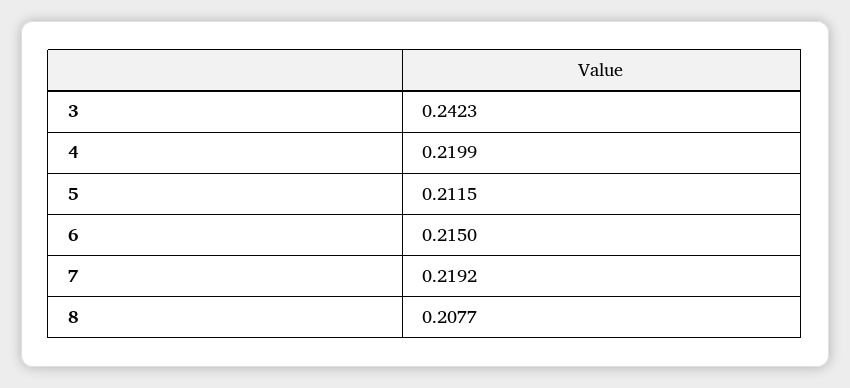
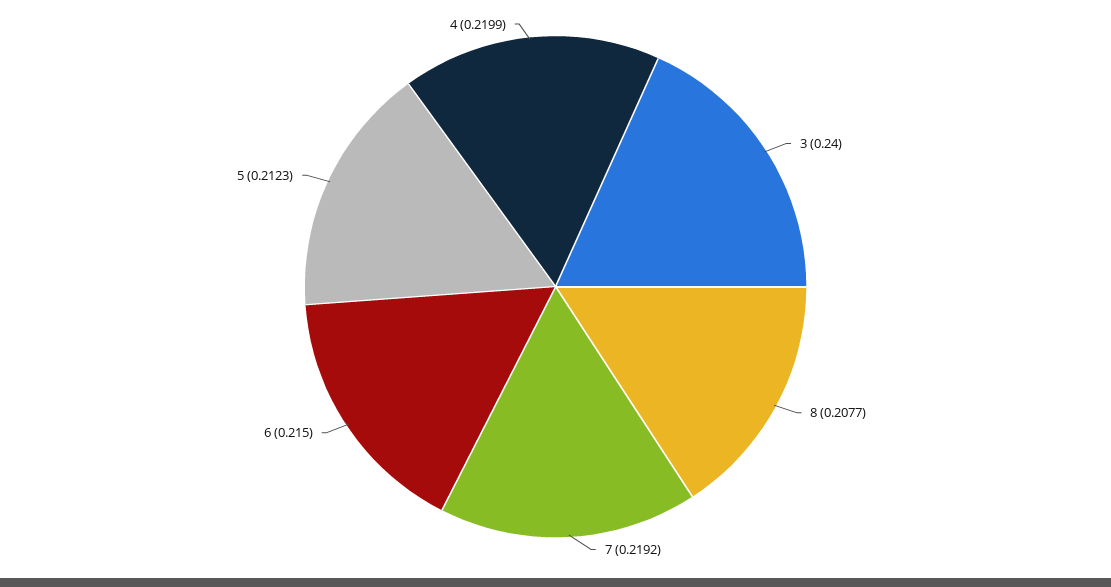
  {
-   "3": 0.2423,
+   "3": 0.24,
    "4": 0.2199,
-   "5": 0.2115,
+   "5": 0.2123,
    "6": 0.215,
    "7": 0.2192,
    "8": 0.2077
  }

